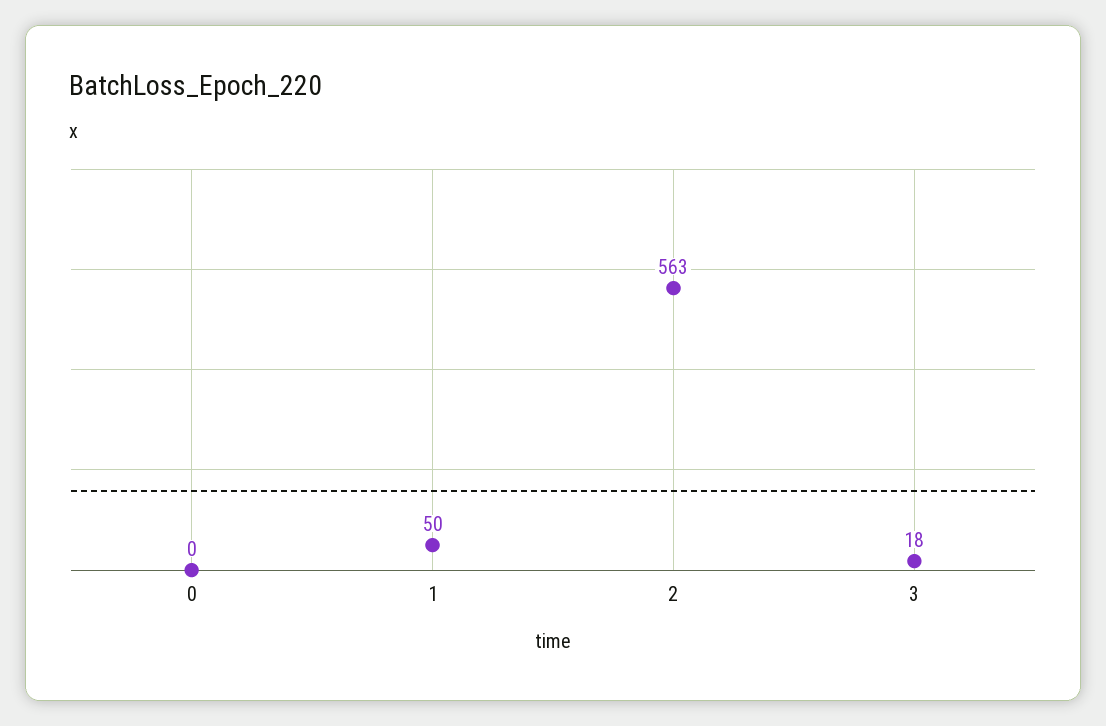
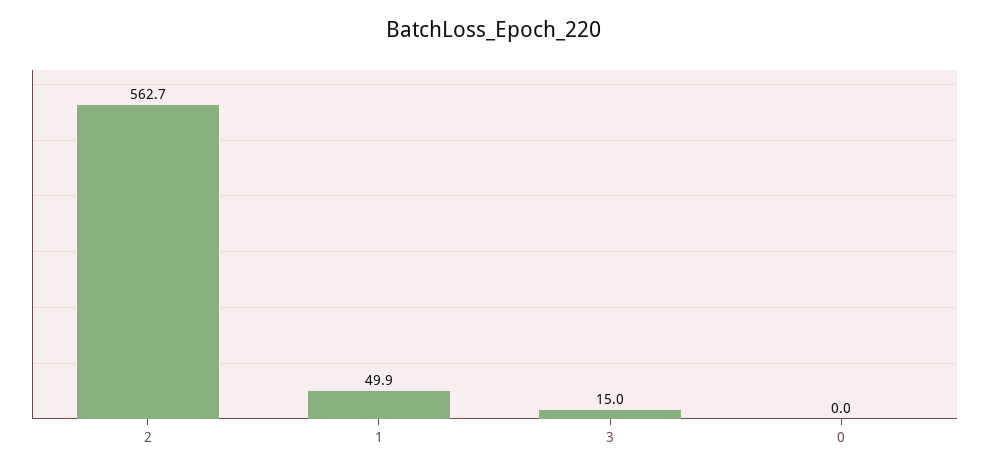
  {
    "0": 0,
    "1": 49.9,
    "2": 562.7,
-   "3": 18
+   "3": 15
  }

